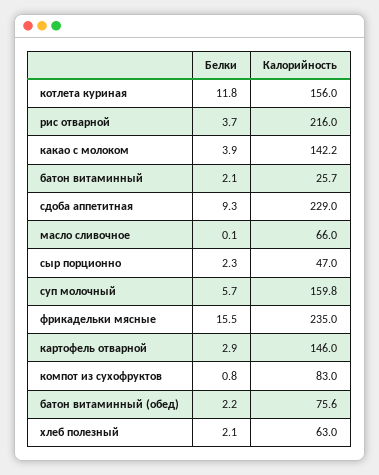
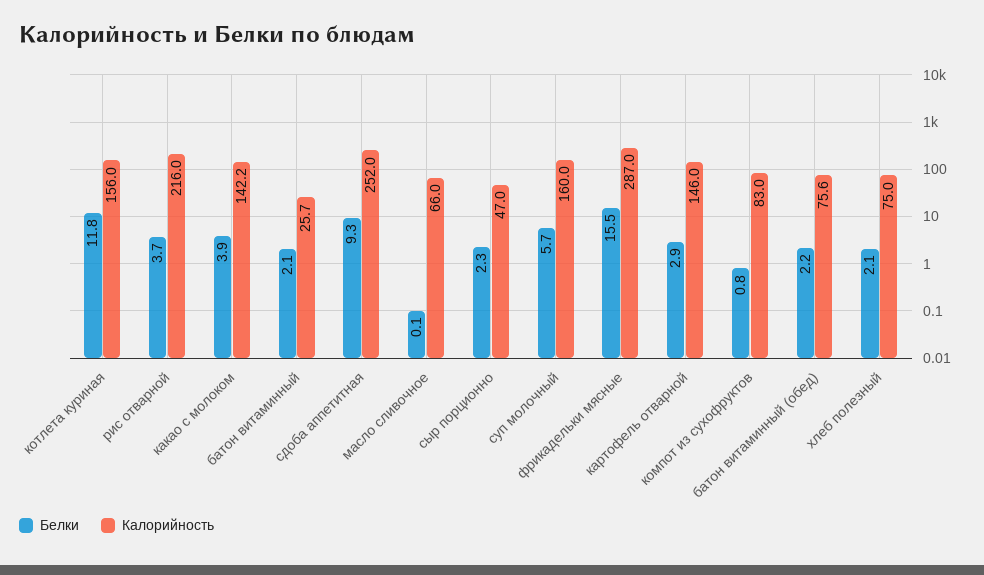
  {
    "Белки": {
      "котлета куриная": 11.8,
      "рис отварной": 3.7,
      "какао с молоком": 3.9,
      "батон витаминный": 2.1,
      "сдоба аппетитная": 9.3,
      "масло сливочное": 0.1,
      "сыр порционно": 2.3,
      "суп молочный": 5.7,
      "фрикадельки мясные": 15.5,
      "картофель отварной": 2.9,
      "компот из сухофруктов": 0.8,
      "батон витаминный (обед)": 2.2,
      "хлеб полезный": 2.1
    },
    "Калорийность": {
      "котлета куриная": 156,
      "рис отварной": 216,
      "какао с молоком": 142.2,
      "батон витаминный": 25.7,
-     "сдоба аппетитная": 229,
+     "сдоба аппетитная": 252,
      "масло сливочное": 66,
      "сыр порционно": 47,
-     "суп молочный": 159.8,
+     "суп молочный": 160,
-     "фрикадельки мясные": 235,
+     "фрикадельки мясные": 287,
      "картофель отварной": 146,
      "компот из сухофруктов": 83,
      "батон витаминный (обед)": 75.6,
-     "хлеб полезный": 63
+     "хлеб полезный": 75
    }
  }

